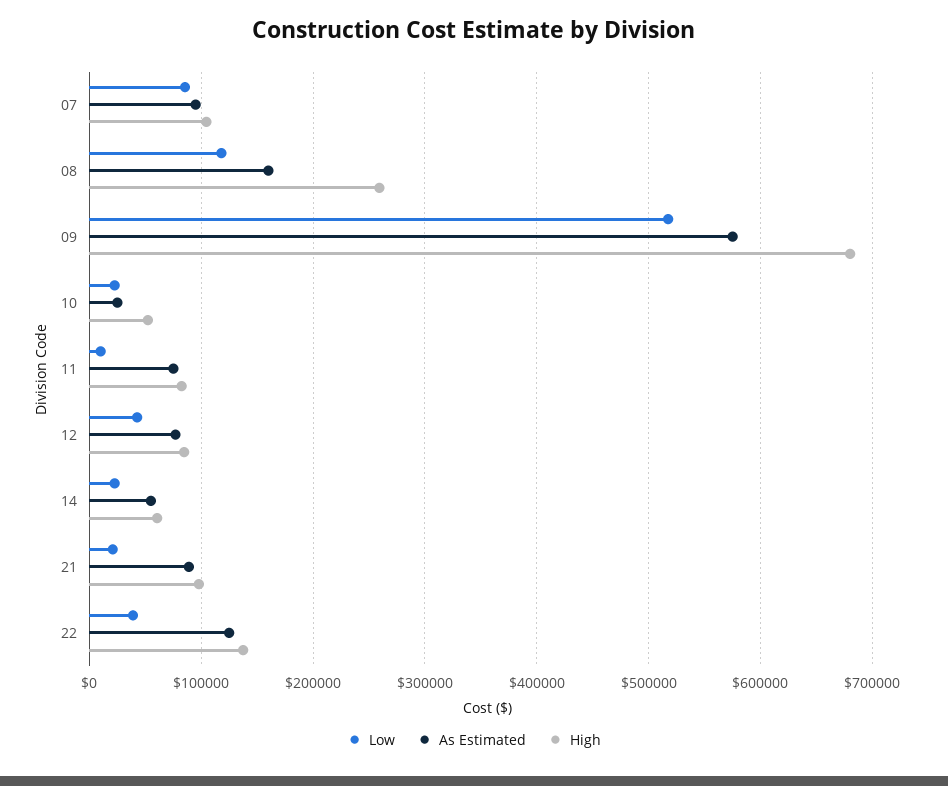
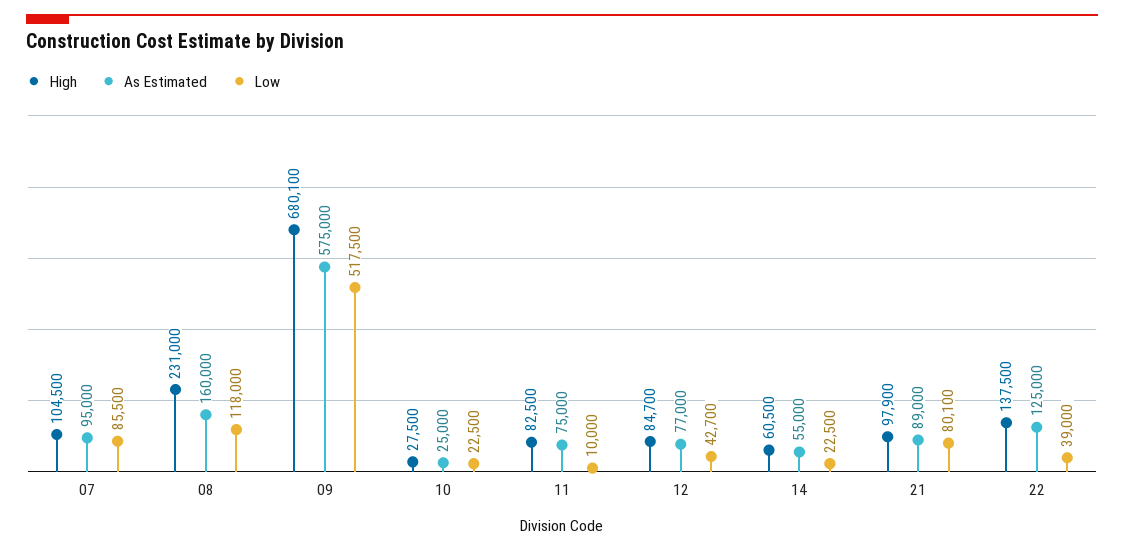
  {
    "Low": {
      "07": 85500,
      "08": 118000,
      "09": 517500,
      "10": 22500,
      "11": 10000,
      "12": 42700,
      "14": 22500,
-     "21": 20000,
+     "21": 80100,
      "22": 39000
    },
    "As Estimated": {
      "07": 95000,
      "08": 160000,
      "09": 575000,
      "10": 25000,
      "11": 75000,
      "12": 77000,
      "14": 55000,
      "21": 89000,
      "22": 125000
    },
    "High": {
      "07": 104500,
-     "08": 260000,
+     "08": 231000,
      "09": 680100,
-     "10": 50000,
+     "10": 27500,
      "11": 82500,
      "12": 84700,
      "14": 60500,
      "21": 97900,
      "22": 137500
    }
  }

